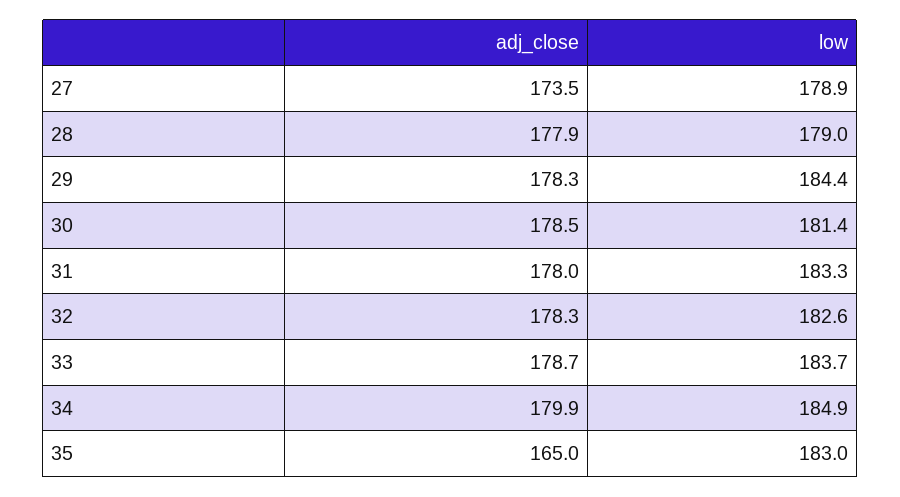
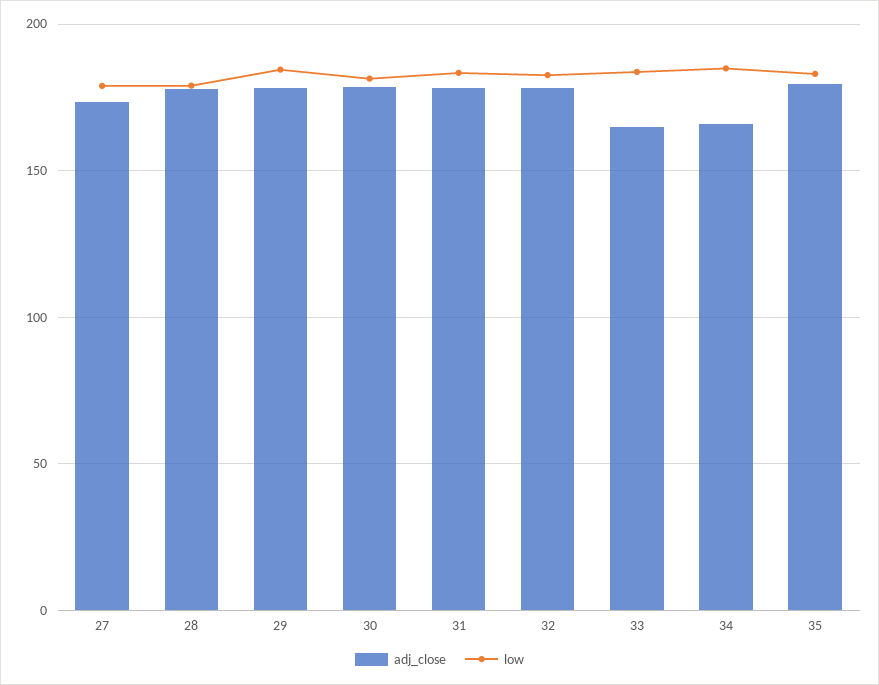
  {
    "adj_close": {
      "27": 173.5,
      "28": 177.9,
      "29": 178.3,
      "30": 178.5,
      "31": 178,
      "32": 178.3,
-     "33": 178.7,
+     "33": 165,
-     "34": 179.9,
+     "34": 165,
-     "35": 165
+     "35": 180
    },
    "low": {
      "27": 178.9,
      "28": 179,
      "29": 184.4,
      "30": 181.4,
      "31": 183.3,
      "32": 182.6,
      "33": 183.7,
      "34": 184.9,
      "35": 183
    }
  }

